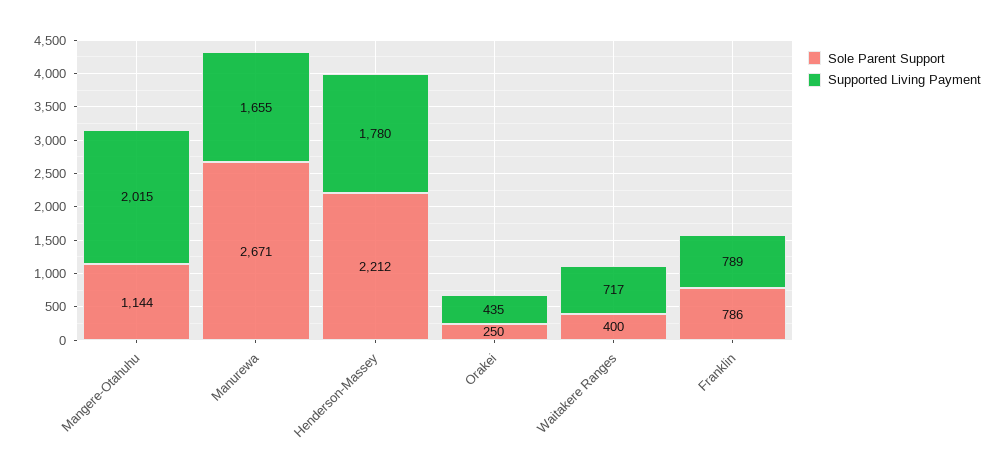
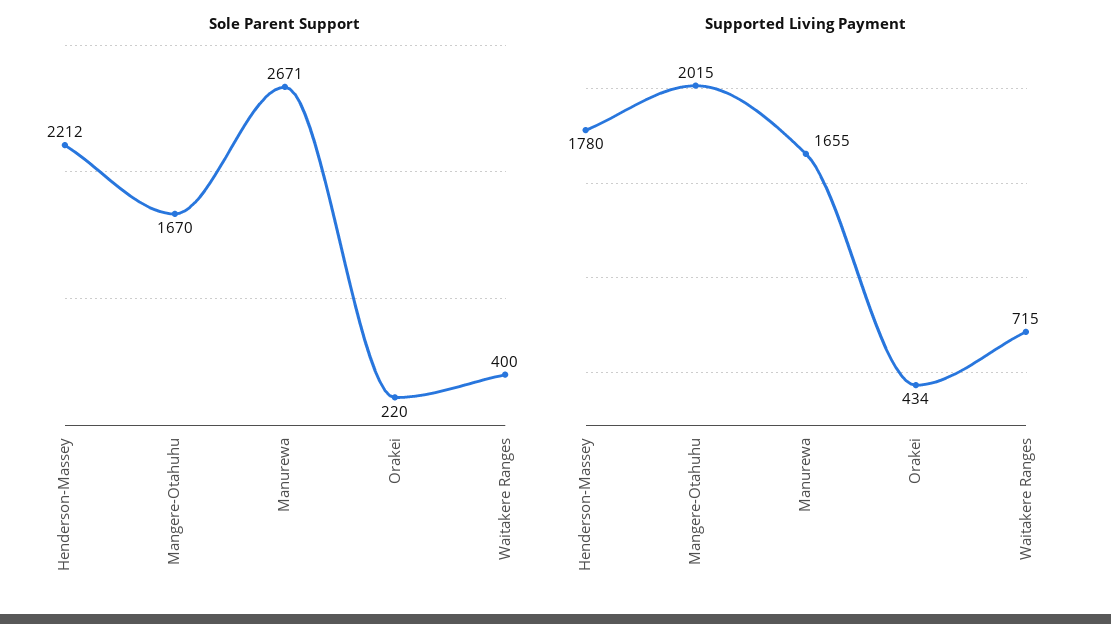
  {
    "Sole Parent Support": {
-     "Mangere-Otahuhu": 1144,
+     "Mangere-Otahuhu": 1670,
      "Manurewa": 2671,
      "Henderson-Massey": 2212,
-     "Orakei": 250,
+     "Orakei": 220,
-     "Waitakere Ranges": 400,
+     "Waitakere Ranges": 400
-     "Franklin": 786
    },
    "Supported Living Payment": {
      "Mangere-Otahuhu": 2015,
      "Manurewa": 1655,
      "Henderson-Massey": 1780,
-     "Orakei": 435,
+     "Orakei": 434,
-     "Waitakere Ranges": 717,
+     "Waitakere Ranges": 715
-     "Franklin": 789
    }
  }

